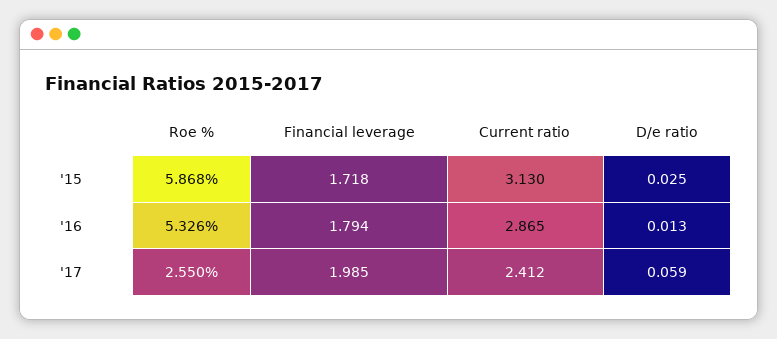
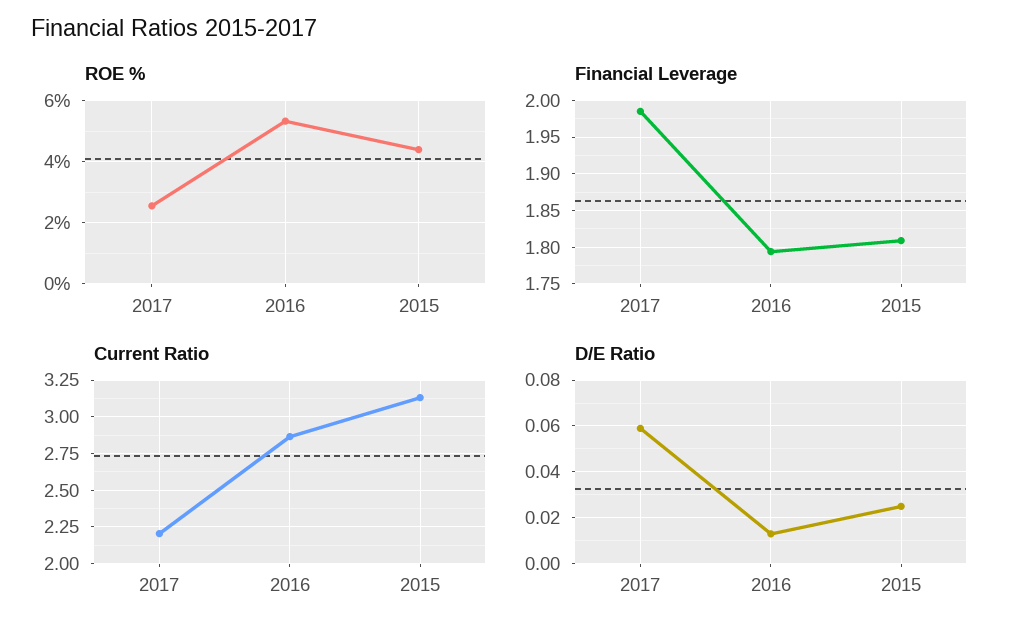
  {
    "Roe %": {
-     "'15": 5.868,
+     "'15": 4.4,
      "'16": 5.326,
      "'17": 2.55
    },
    "Financial leverage": {
-     "'15": 1.718,
+     "'15": 1.81,
      "'16": 1.794,
      "'17": 1.985
    },
    "Current ratio": {
      "'15": 3.13,
      "'16": 2.865,
-     "'17": 2.412
+     "'17": 2.2
    },
    "D/e ratio": {
      "'15": 0.025,
      "'16": 0.013,
      "'17": 0.059
    }
  }

